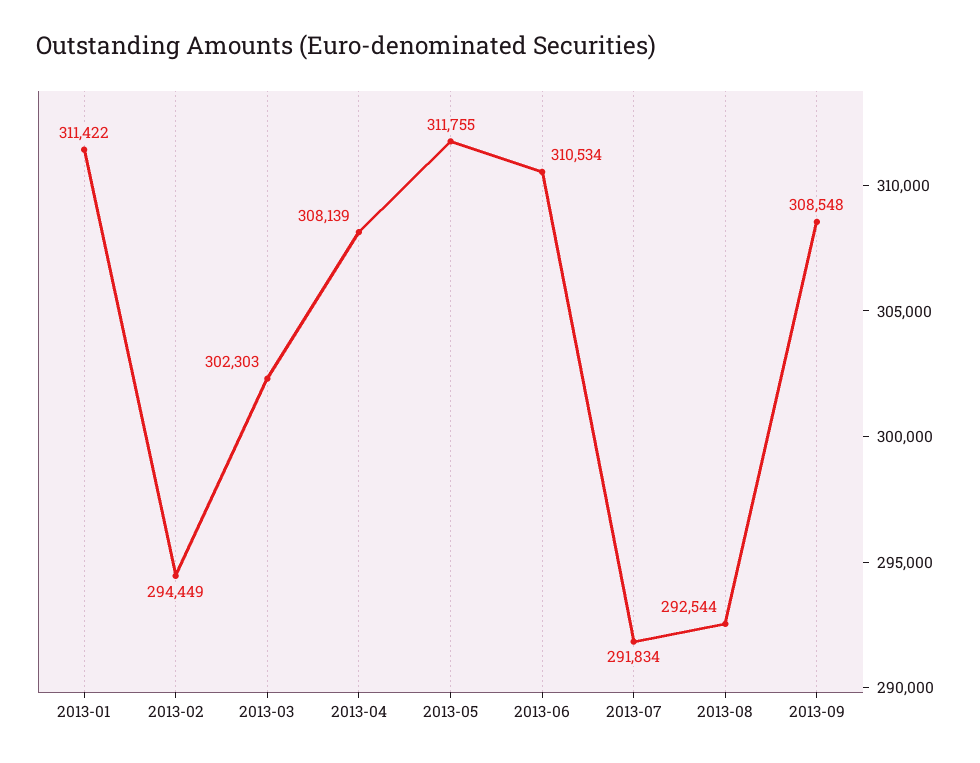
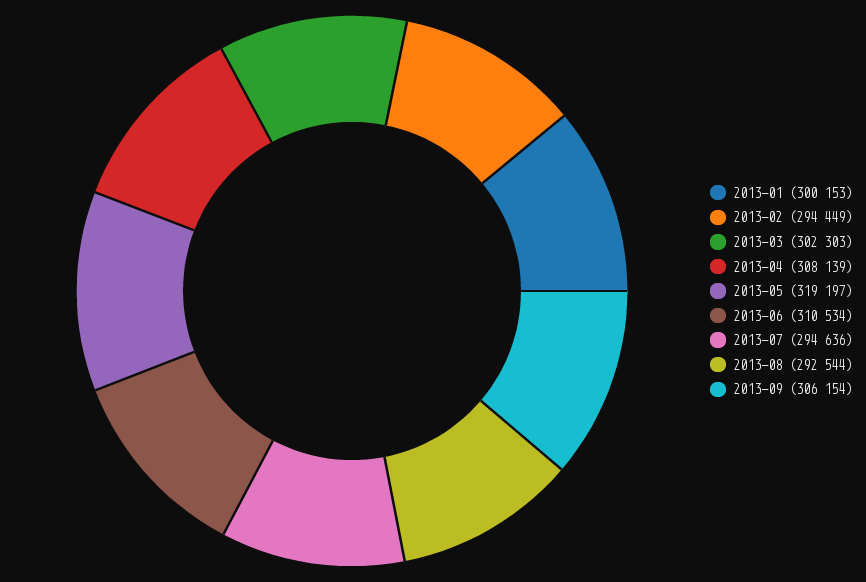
  {
-   "2013-01": 311422,
+   "2013-01": 300153,
    "2013-02": 294449,
    "2013-03": 302303,
    "2013-04": 308139,
-   "2013-05": 311755,
+   "2013-05": 319197,
    "2013-06": 310534,
-   "2013-07": 291834,
+   "2013-07": 294636,
    "2013-08": 292544,
-   "2013-09": 308548
+   "2013-09": 306154
  }

